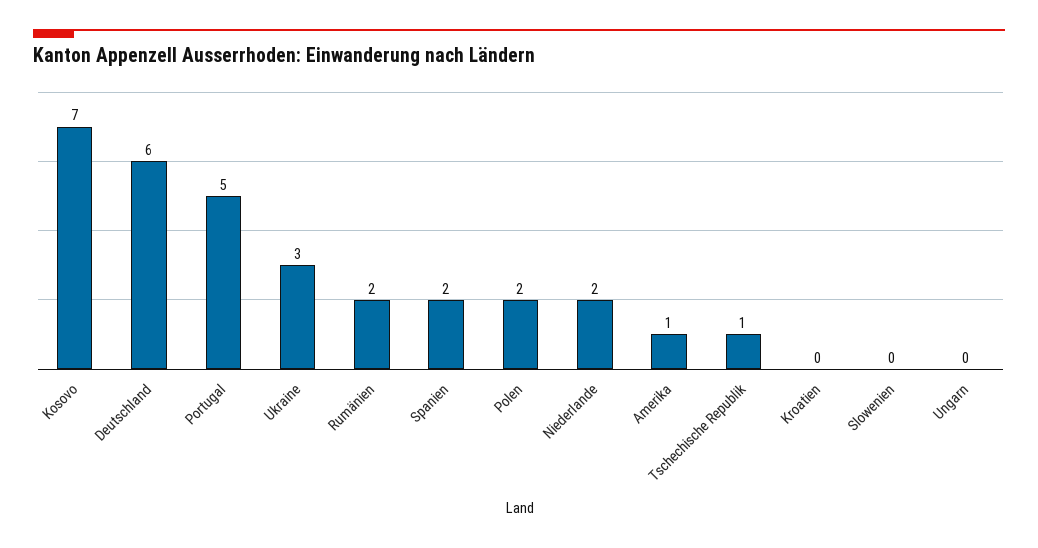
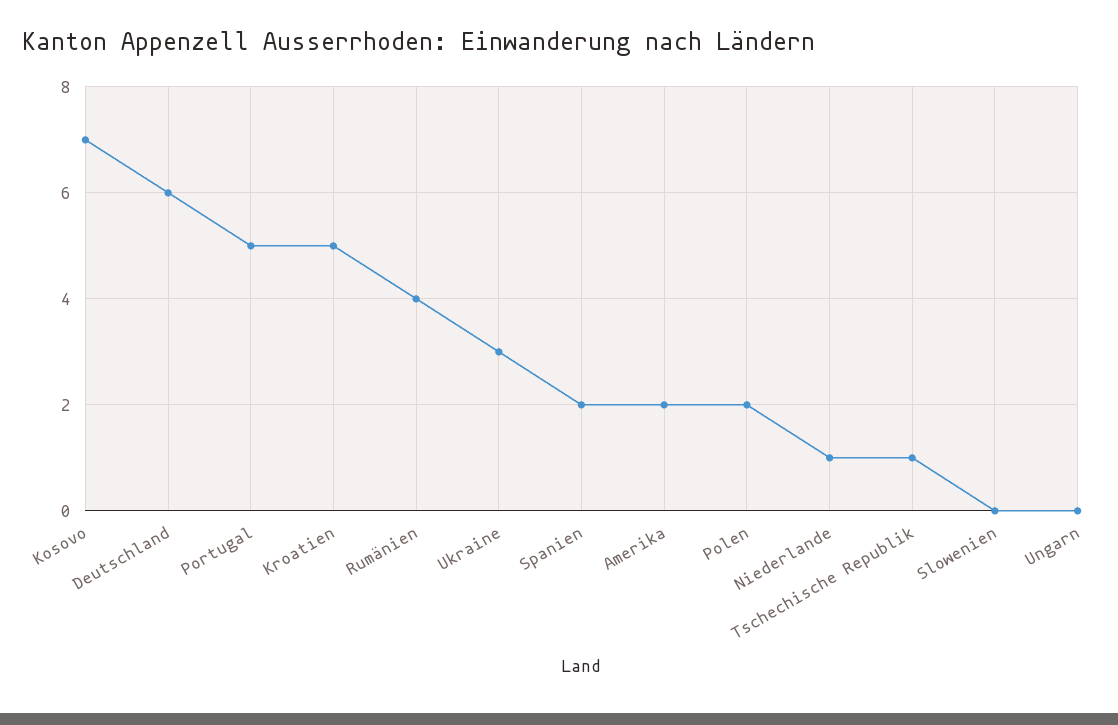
  {
    "Kosovo": 7,
    "Deutschland": 6,
    "Portugal": 5,
    "Ukraine": 3,
-   "Rumänien": 2,
+   "Rumänien": 4,
    "Spanien": 2,
    "Polen": 2,
-   "Niederlande": 2,
+   "Niederlande": 1,
-   "Amerika": 1,
+   "Amerika": 2,
    "Tschechische Republik": 1,
-   "Kroatien": 0,
+   "Kroatien": 5,
    "Slowenien": 0,
    "Ungarn": 0
  }

